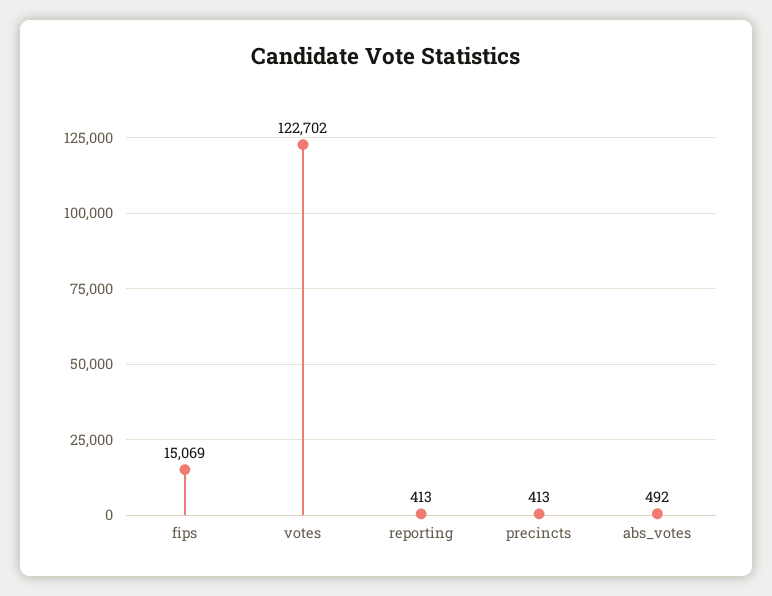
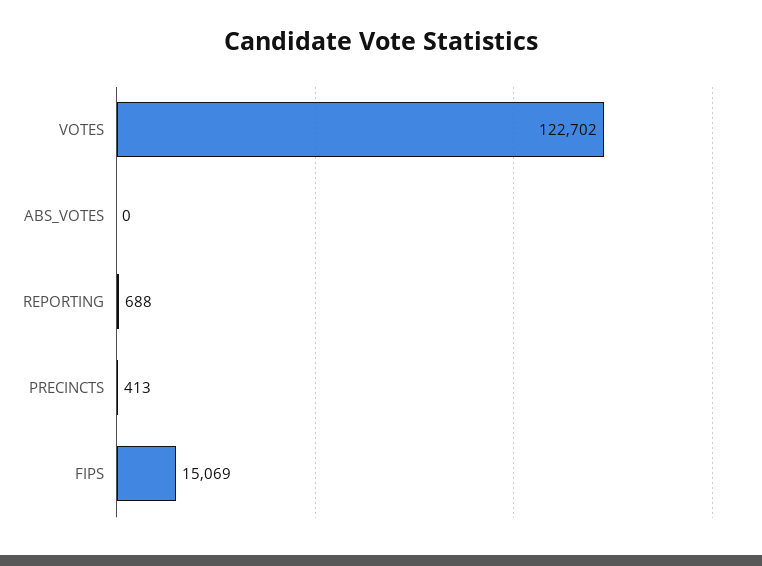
  {
    "fips": 15069,
    "votes": 122702,
-   "reporting": 413,
+   "reporting": 688,
    "precincts": 413,
-   "abs_votes": 492
+   "abs_votes": 0
  }

